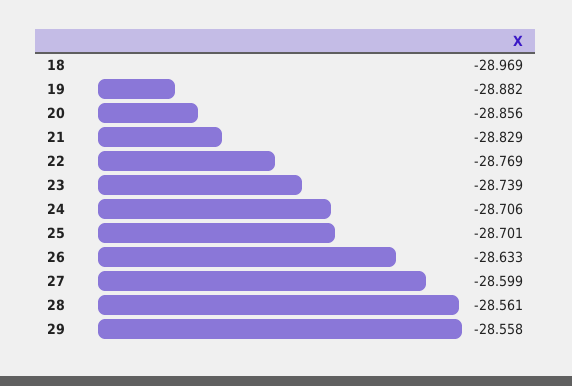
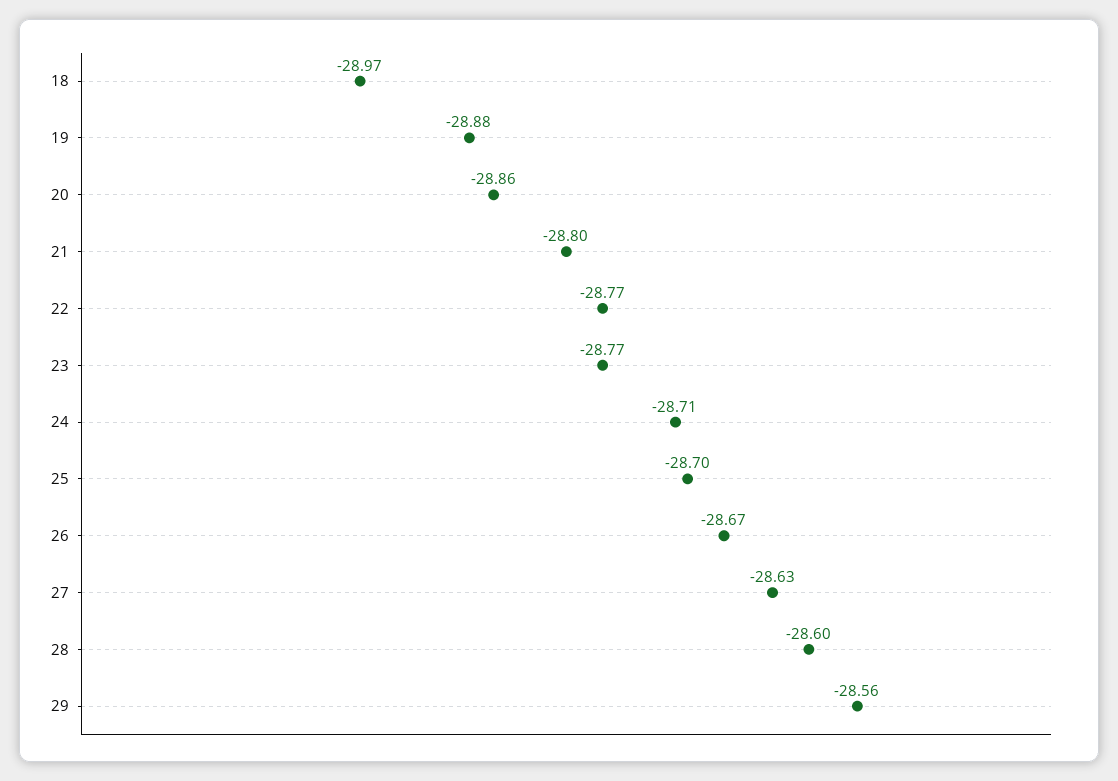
  {
    "18": -28.969,
    "19": -28.882,
    "20": -28.856,
-   "21": -28.829,
+   "21": -28.8,
    "22": -28.769,
-   "23": -28.739,
+   "23": -28.77,
    "24": -28.706,
    "25": -28.701,
-   "26": -28.633,
+   "26": -28.67,
-   "27": -28.599,
+   "27": -28.63,
-   "28": -28.561,
+   "28": -28.6,
    "29": -28.558
  }

